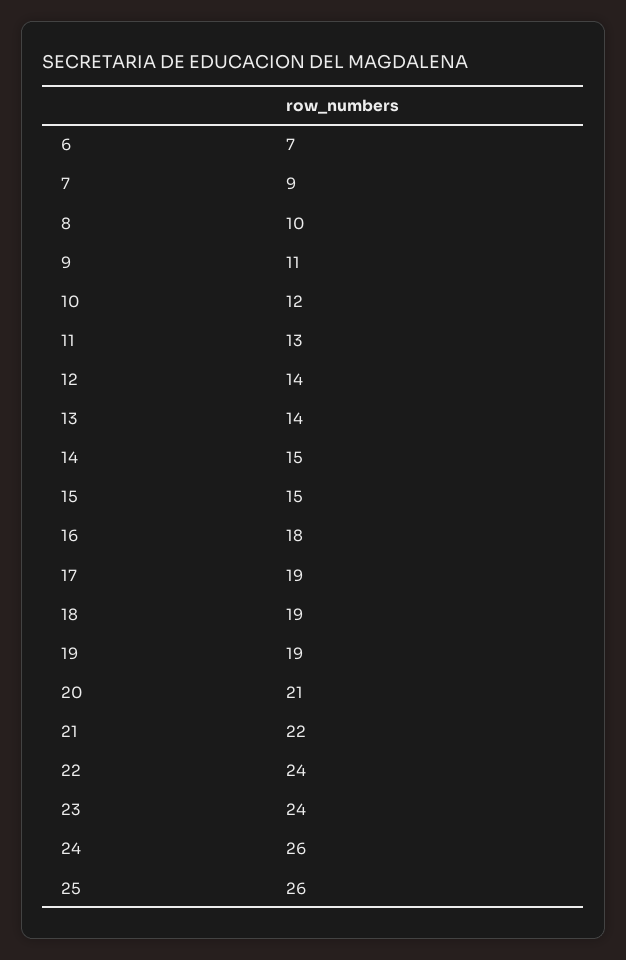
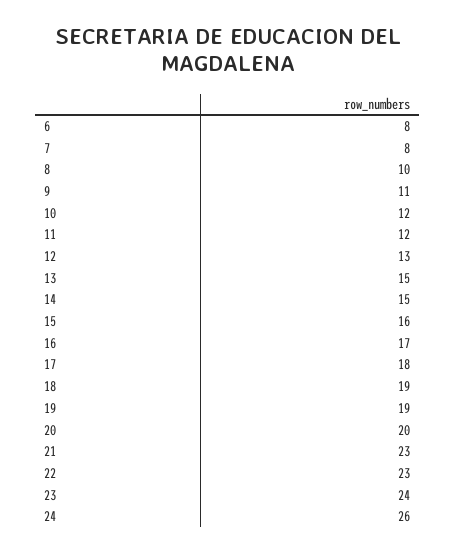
  {
-   "6": 7,
+   "6": 8,
-   "7": 9,
+   "7": 8,
    "8": 10,
    "9": 11,
    "10": 12,
-   "11": 13,
+   "11": 12,
-   "12": 14,
+   "12": 13,
-   "13": 14,
+   "13": 15,
    "14": 15,
-   "15": 15,
+   "15": 16,
-   "16": 18,
+   "16": 17,
-   "17": 19,
+   "17": 18,
    "18": 19,
    "19": 19,
-   "20": 21,
+   "20": 20,
-   "21": 22,
+   "21": 23,
-   "22": 24,
+   "22": 23,
    "23": 24,
-   "24": 26,
+   "24": 26
-   "25": 26
  }

